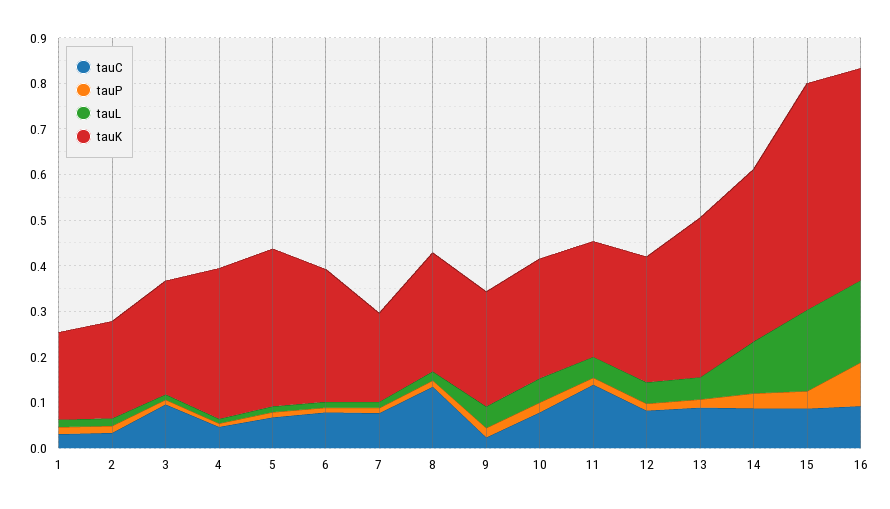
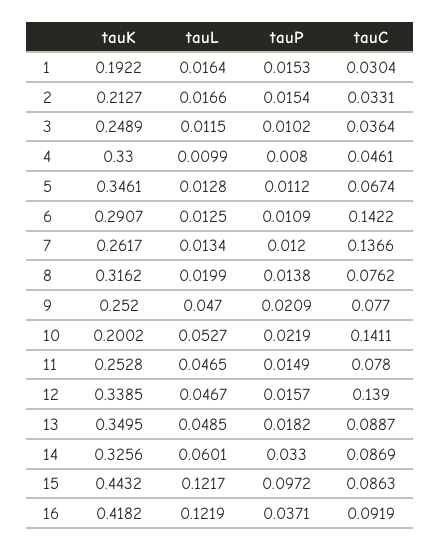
  {
    "tauC": {
      "1": 0.0304,
      "2": 0.0331,
-     "3": 0.1,
+     "3": 0.0364,
      "4": 0.0461,
      "5": 0.0674,
-     "6": 0.08,
+     "6": 0.1422,
-     "7": 0.08,
+     "7": 0.1366,
-     "8": 0.14,
+     "8": 0.0762,
-     "9": 0.02,
+     "9": 0.077,
-     "10": 0.08,
+     "10": 0.1411,
-     "11": 0.14,
+     "11": 0.078,
-     "12": 0.08,
+     "12": 0.139,
      "13": 0.0887,
      "14": 0.0869,
      "15": 0.0863,
      "16": 0.0919
    },
    "tauP": {
      "1": 0.0153,
      "2": 0.0154,
      "3": 0.0102,
      "4": 0.008,
      "5": 0.0112,
      "6": 0.0109,
      "7": 0.012,
      "8": 0.0138,
      "9": 0.0209,
      "10": 0.0219,
      "11": 0.0149,
      "12": 0.0157,
      "13": 0.0182,
      "14": 0.033,
-     "15": 0.04,
+     "15": 0.0972,
-     "16": 0.1
+     "16": 0.0371
    },
    "tauL": {
      "1": 0.0164,
      "2": 0.0166,
      "3": 0.0115,
      "4": 0.0099,
      "5": 0.0128,
      "6": 0.0125,
      "7": 0.0134,
      "8": 0.0199,
      "9": 0.047,
      "10": 0.0527,
      "11": 0.0465,
      "12": 0.0467,
      "13": 0.0485,
-     "14": 0.12,
+     "14": 0.0601,
-     "15": 0.18,
+     "15": 0.1217,
-     "16": 0.18
+     "16": 0.1219
    },
    "tauK": {
      "1": 0.1922,
      "2": 0.2127,
      "3": 0.2489,
      "4": 0.33,
      "5": 0.3461,
      "6": 0.2907,
-     "7": 0.2,
+     "7": 0.2617,
-     "8": 0.26,
+     "8": 0.3162,
      "9": 0.252,
-     "10": 0.26,
+     "10": 0.2002,
      "11": 0.2528,
-     "12": 0.28,
+     "12": 0.3385,
      "13": 0.3495,
-     "14": 0.38,
+     "14": 0.3256,
-     "15": 0.5,
+     "15": 0.4432,
-     "16": 0.46
+     "16": 0.4182
    }
  }

